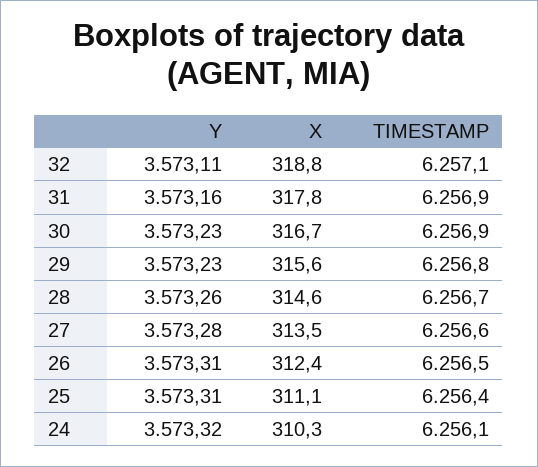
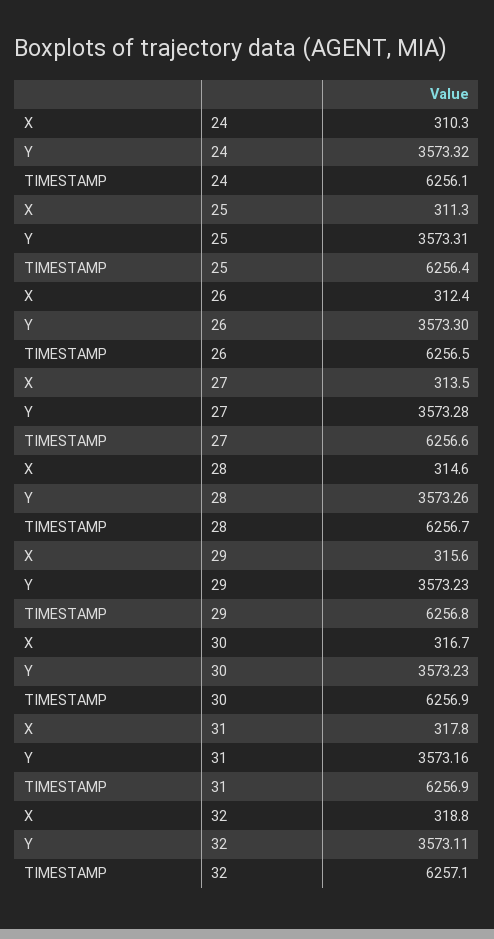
  {
    "Y": {
      "32": 3573.11,
      "31": 3573.16,
      "30": 3573.23,
      "29": 3573.23,
      "28": 3573.26,
      "27": 3573.28,
-     "26": 3573.31,
+     "26": 3573.3,
      "25": 3573.31,
      "24": 3573.32
    },
    "X": {
      "32": 318.8,
      "31": 317.8,
      "30": 316.7,
      "29": 315.6,
      "28": 314.6,
      "27": 313.5,
      "26": 312.4,
-     "25": 311.1,
+     "25": 311.3,
      "24": 310.3
    },
    "TIMESTAMP": {
      "32": 6257.1,
      "31": 6256.9,
      "30": 6256.9,
      "29": 6256.8,
      "28": 6256.7,
      "27": 6256.6,
      "26": 6256.5,
      "25": 6256.4,
      "24": 6256.1
    }
  }

